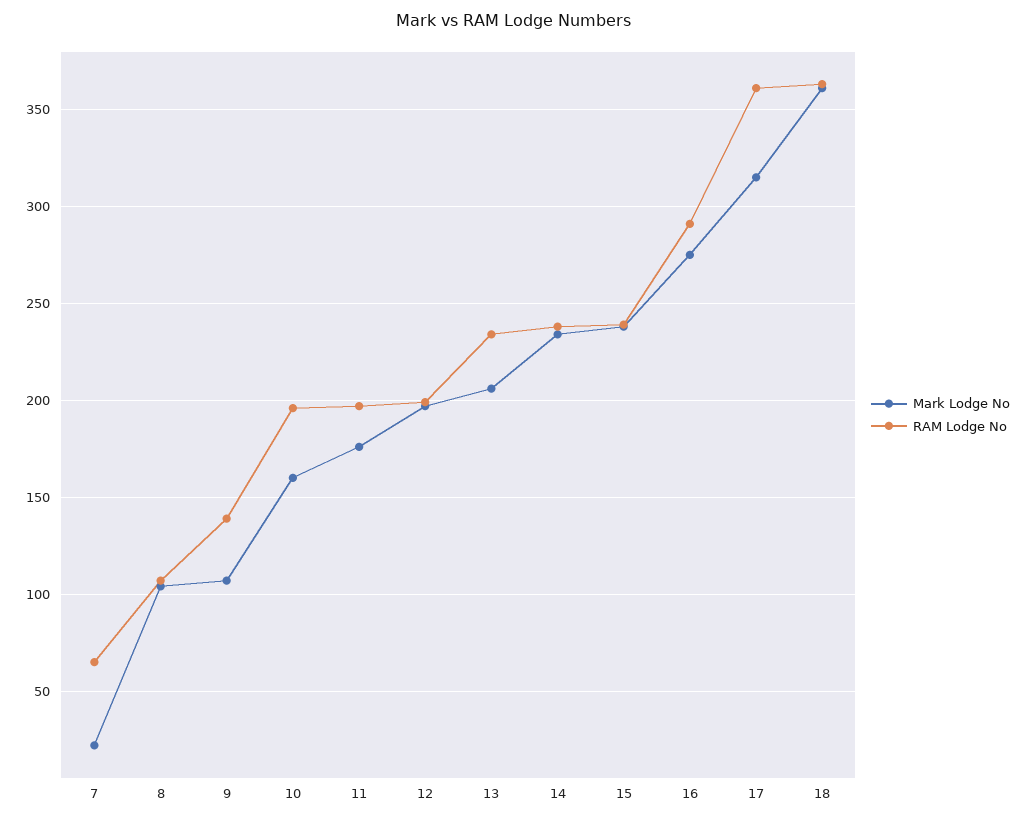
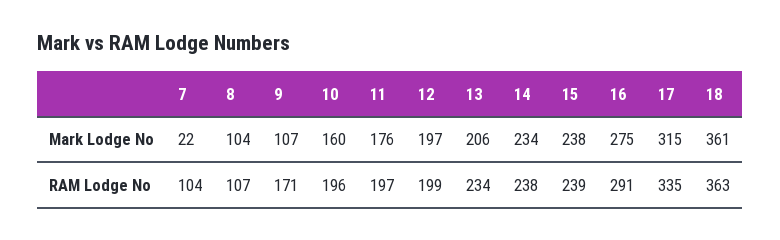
  {
    "Mark Lodge No": {
      "7": 22,
      "8": 104,
      "9": 107,
      "10": 160,
      "11": 176,
      "12": 197,
      "13": 206,
      "14": 234,
      "15": 238,
      "16": 275,
      "17": 315,
      "18": 361
    },
    "RAM Lodge No": {
-     "7": 65,
+     "7": 104,
      "8": 107,
-     "9": 140,
+     "9": 171,
      "10": 196,
      "11": 197,
      "12": 199,
      "13": 234,
      "14": 238,
      "15": 239,
      "16": 291,
-     "17": 360,
+     "17": 335,
      "18": 363
    }
  }

